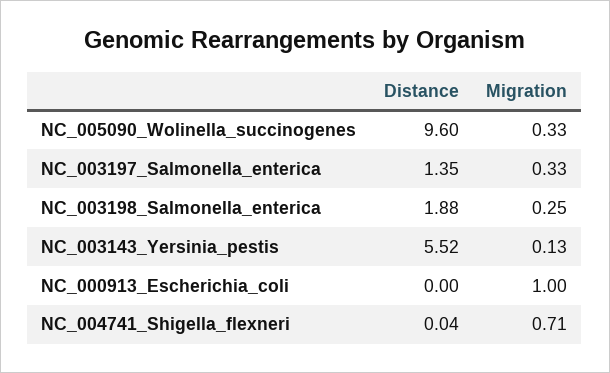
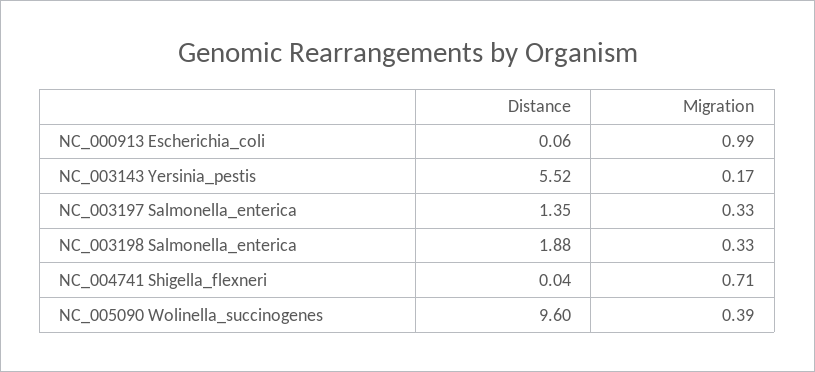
  {
    "Distance": {
      "NC_005090_Wolinella_succinogenes": 9.6,
      "NC_003197_Salmonella_enterica": 1.35,
      "NC_003198_Salmonella_enterica": 1.88,
      "NC_003143_Yersinia_pestis": 5.52,
-     "NC_000913_Escherichia_coli": 0,
+     "NC_000913_Escherichia_coli": 0.06,
      "NC_004741_Shigella_flexneri": 0.04
    },
    "Migration": {
-     "NC_005090_Wolinella_succinogenes": 0.33,
+     "NC_005090_Wolinella_succinogenes": 0.39,
      "NC_003197_Salmonella_enterica": 0.33,
-     "NC_003198_Salmonella_enterica": 0.25,
+     "NC_003198_Salmonella_enterica": 0.33,
-     "NC_003143_Yersinia_pestis": 0.13,
+     "NC_003143_Yersinia_pestis": 0.17,
-     "NC_000913_Escherichia_coli": 1,
+     "NC_000913_Escherichia_coli": 0.99,
      "NC_004741_Shigella_flexneri": 0.71
    }
  }

